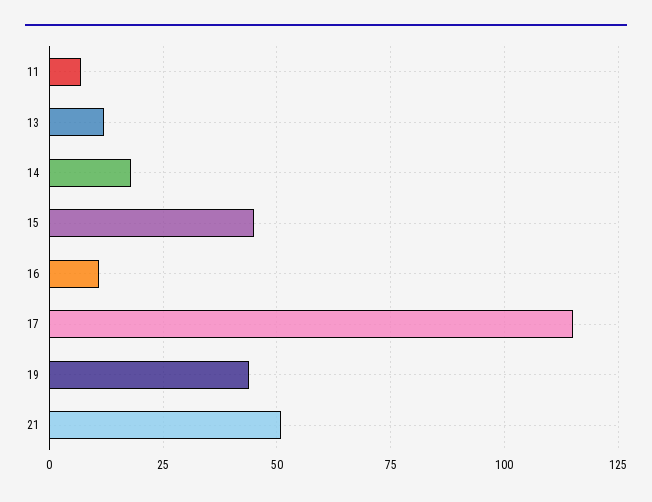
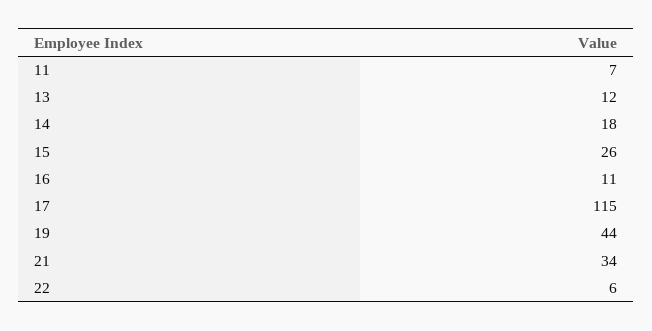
  {
    "11": 7,
    "13": 12,
    "14": 18,
-   "15": 45,
+   "15": 26,
    "16": 11,
    "17": 115,
    "19": 44,
-   "21": 50
+   "21": 34,
+   "22": 6
  }

